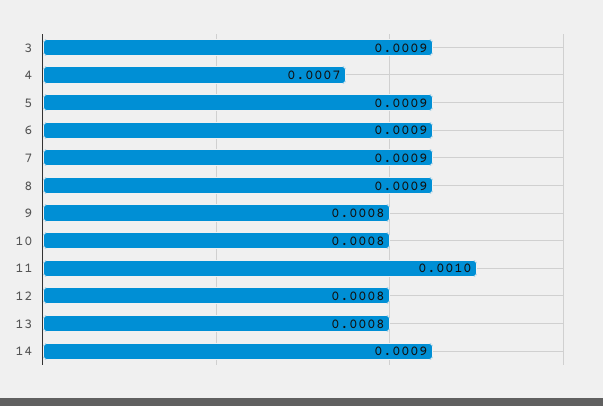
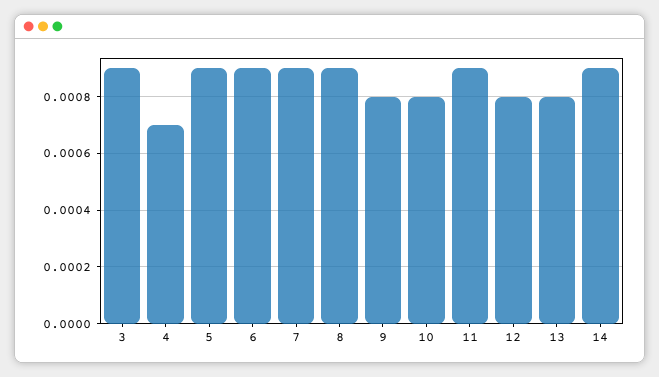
  {
    "3": 0.0009,
    "4": 0.0007,
    "5": 0.0009,
    "6": 0.0009,
    "7": 0.0009,
    "8": 0.0009,
    "9": 0.0008,
    "10": 0.0008,
-   "11": 0.001,
+   "11": 0.0009,
    "12": 0.0008,
    "13": 0.0008,
    "14": 0.0009
  }

